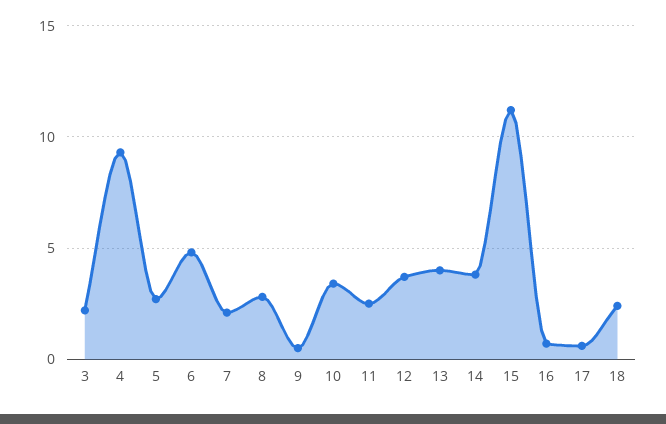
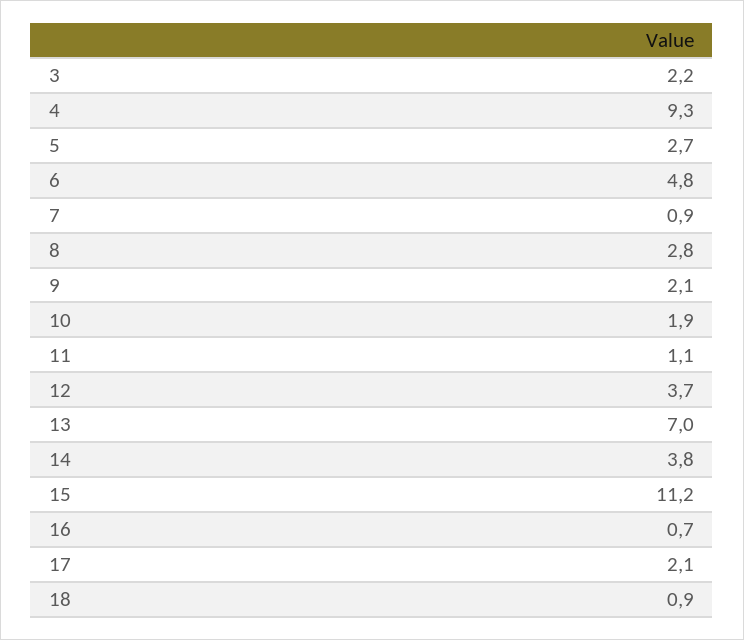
  {
    "3": 2.2,
    "4": 9.3,
    "5": 2.7,
    "6": 4.8,
-   "7": 2,
+   "7": 0.9,
    "8": 2.8,
-   "9": 0.5,
+   "9": 2.1,
-   "10": 3.5,
+   "10": 1.9,
-   "11": 2.5,
+   "11": 1.1,
    "12": 3.7,
-   "13": 4,
+   "13": 7,
    "14": 3.8,
    "15": 11.2,
    "16": 0.7,
-   "17": 0.5,
+   "17": 2.1,
-   "18": 2.5
+   "18": 0.9
  }

